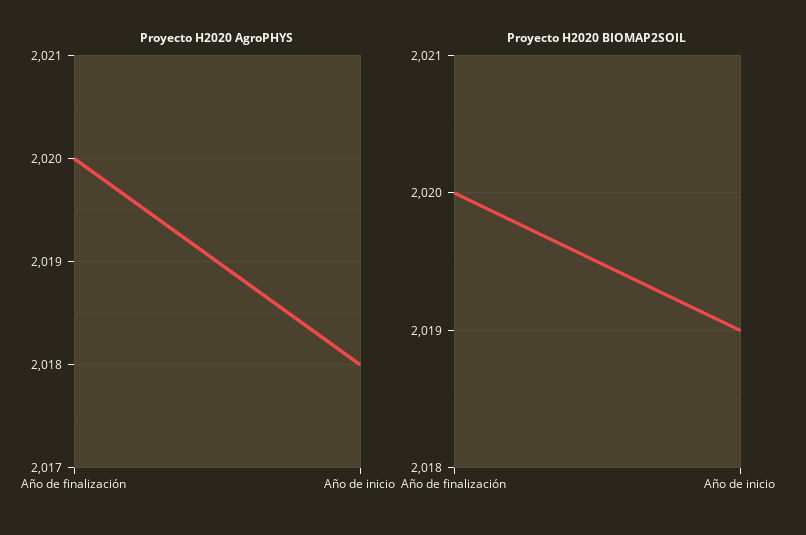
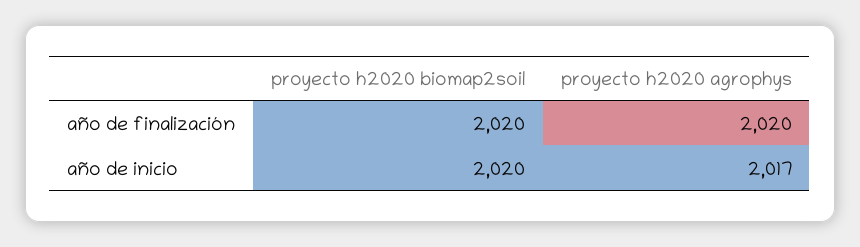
  {
    "Proyecto H2020 AgroPHYS": {
      "Año de finalización": 2020,
-     "Año de inicio": 2018
+     "Año de inicio": 2017
    },
    "Proyecto H2020 BIOMAP2SOIL": {
      "Año de finalización": 2020,
-     "Año de inicio": 2019
+     "Año de inicio": 2020
    }
  }

